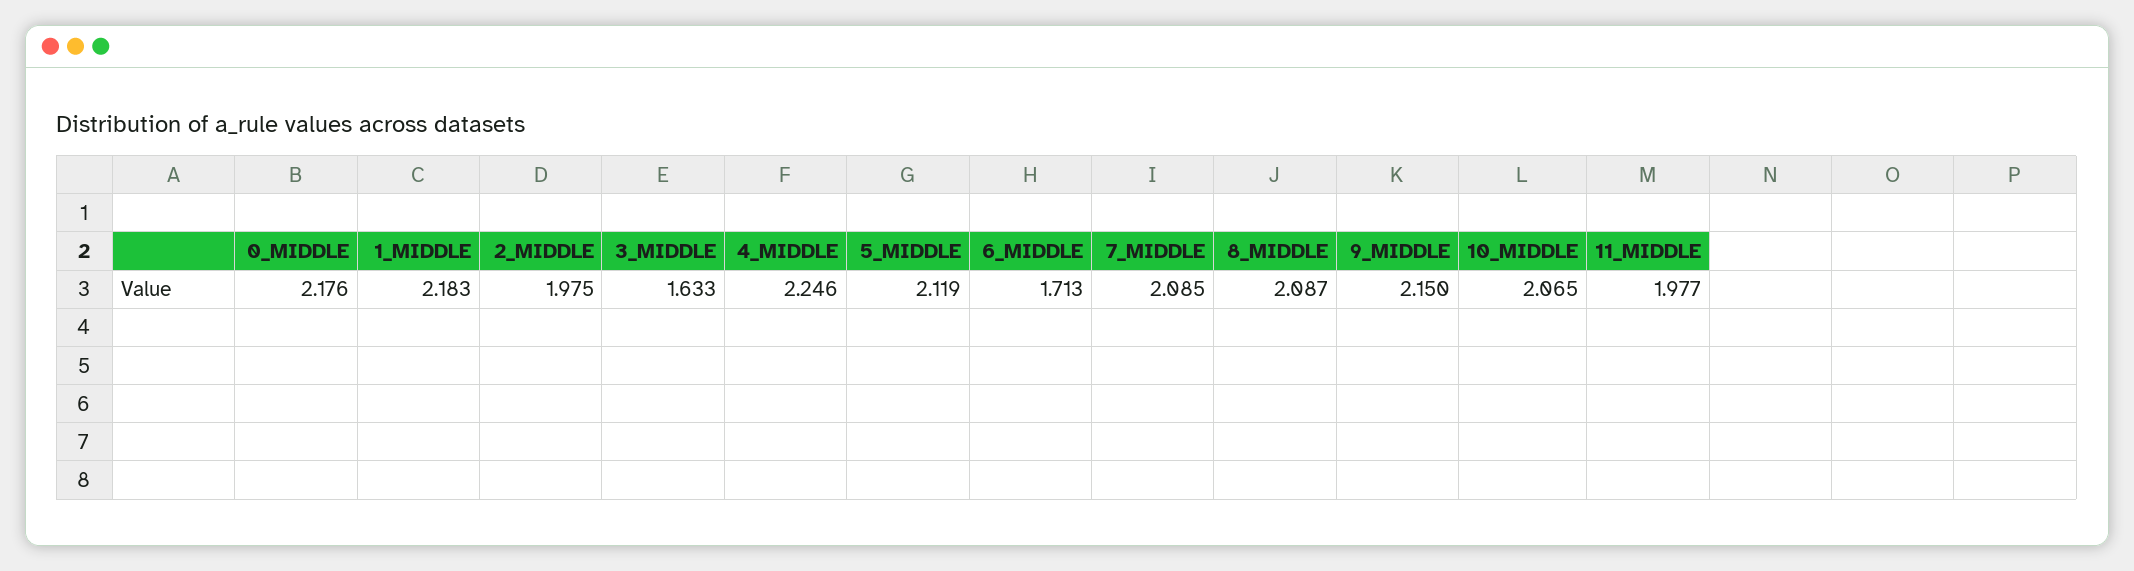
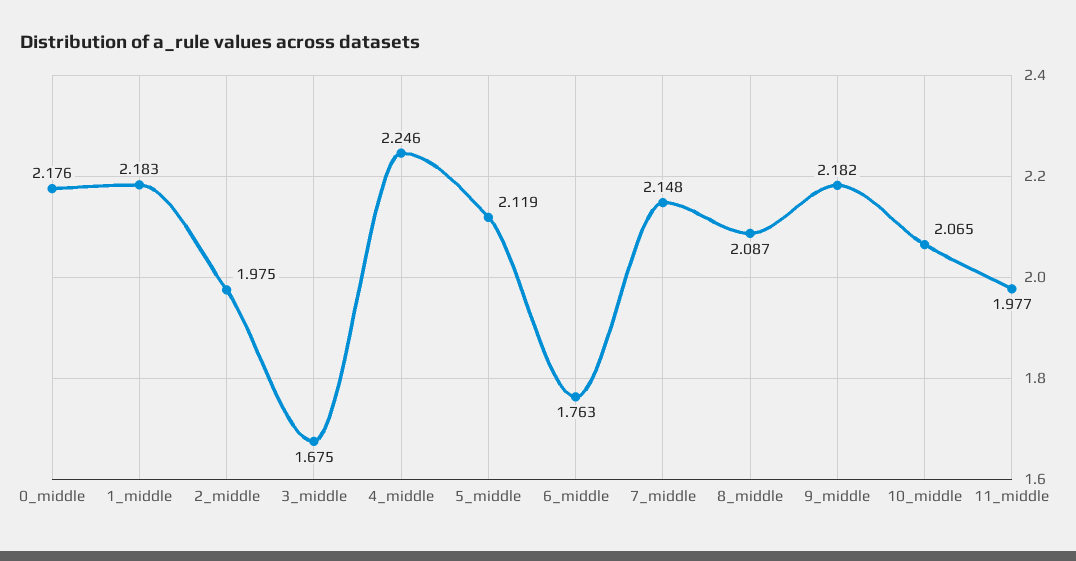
  {
    "0_MIDDLE": 2.176,
    "1_MIDDLE": 2.183,
    "2_MIDDLE": 1.975,
-   "3_MIDDLE": 1.633,
+   "3_MIDDLE": 1.675,
    "4_MIDDLE": 2.246,
    "5_MIDDLE": 2.119,
-   "6_MIDDLE": 1.713,
+   "6_MIDDLE": 1.763,
-   "7_MIDDLE": 2.085,
+   "7_MIDDLE": 2.148,
    "8_MIDDLE": 2.087,
-   "9_MIDDLE": 2.15,
+   "9_MIDDLE": 2.182,
    "10_MIDDLE": 2.065,
    "11_MIDDLE": 1.977
  }

